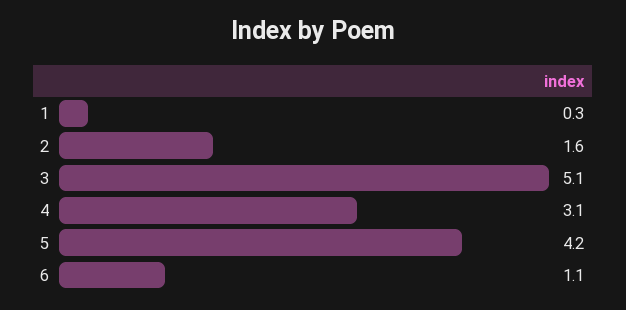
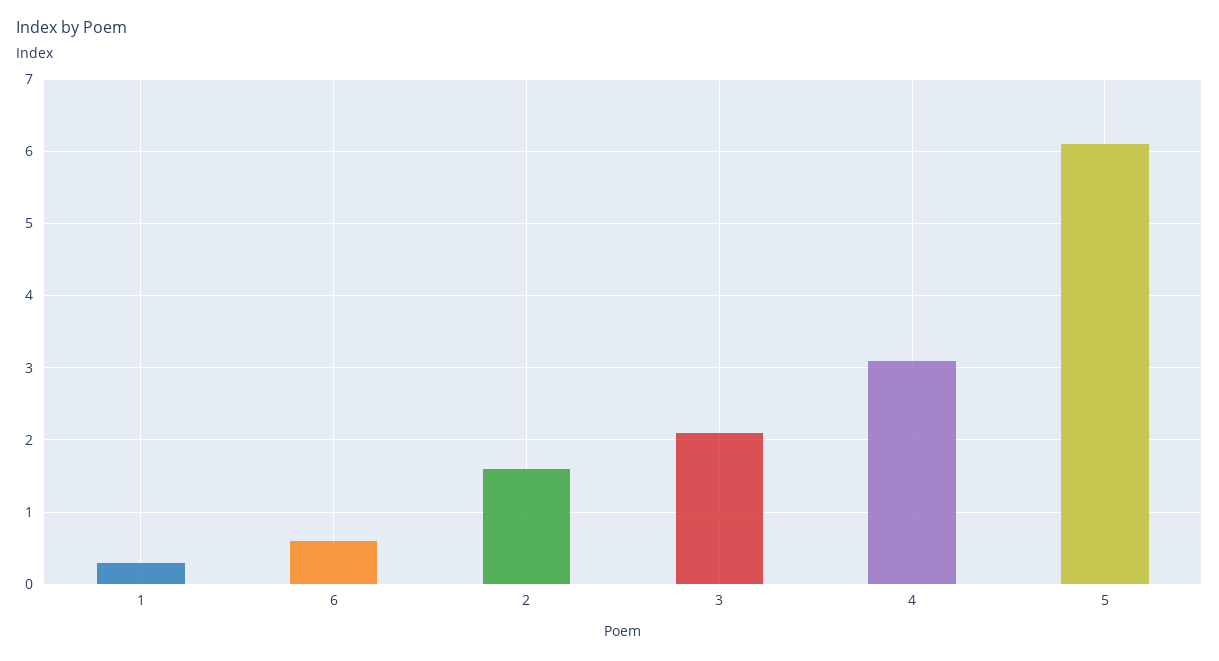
  {
    "1": 0.3,
    "2": 1.6,
-   "3": 5.1,
+   "3": 2.1,
    "4": 3.1,
-   "5": 4.2,
+   "5": 6.1,
-   "6": 1.1
+   "6": 0.6
  }

